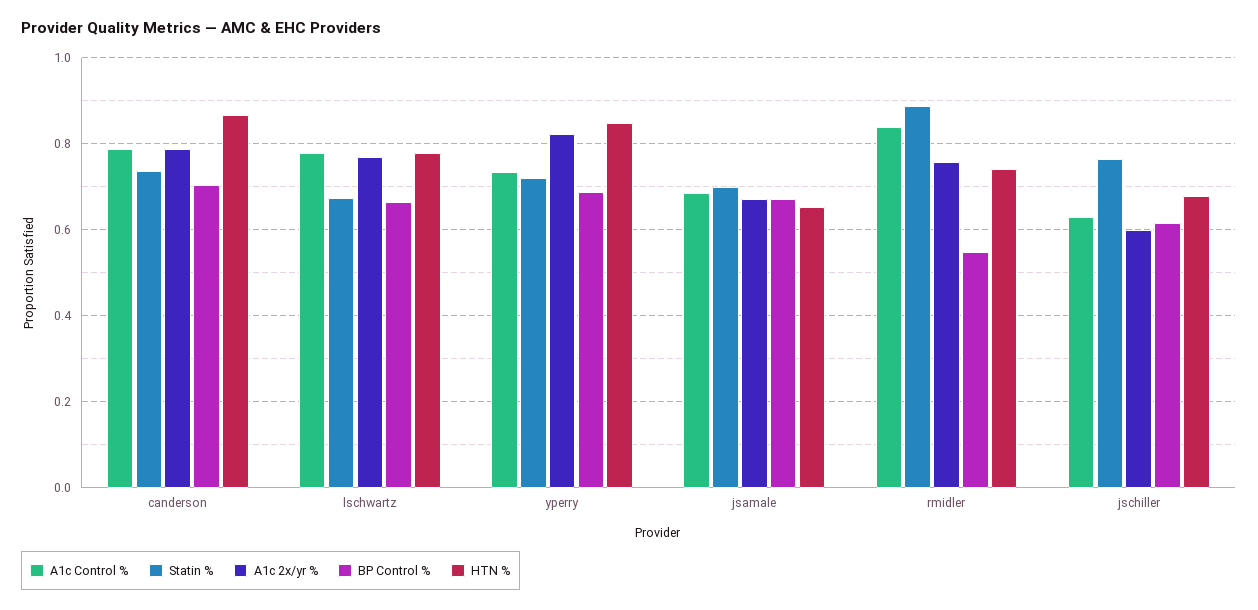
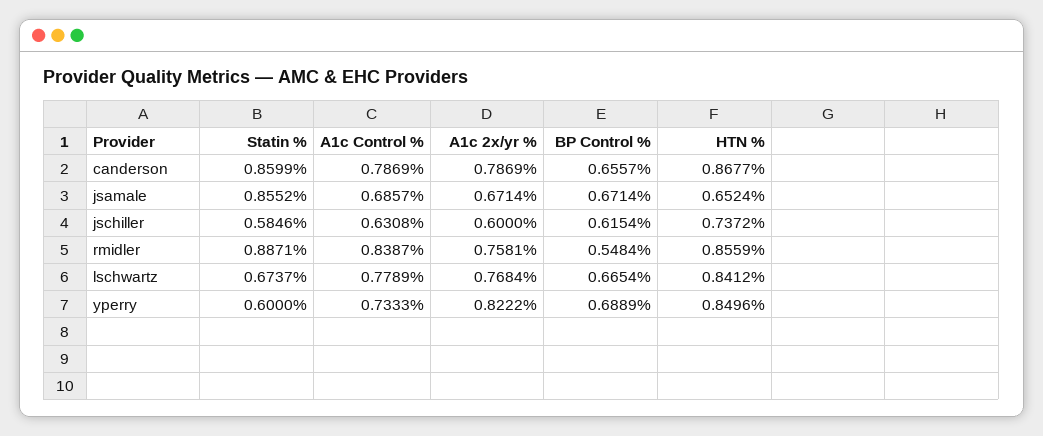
  {
    "A1c Control %": {
      "canderson": 0.7869,
      "lschwartz": 0.7789,
      "yperry": 0.7333,
      "jsamale": 0.6857,
      "rmidler": 0.8387,
      "jschiller": 0.6308
    },
    "Statin %": {
-     "canderson": 0.74,
+     "canderson": 0.8599,
      "lschwartz": 0.6737,
-     "yperry": 0.72,
+     "yperry": 0.6,
-     "jsamale": 0.7,
+     "jsamale": 0.8552,
      "rmidler": 0.8871,
-     "jschiller": 0.76
+     "jschiller": 0.5846
    },
    "A1c 2x/yr %": {
      "canderson": 0.7869,
      "lschwartz": 0.7684,
      "yperry": 0.8222,
      "jsamale": 0.6714,
      "rmidler": 0.7581,
      "jschiller": 0.6
    },
    "BP Control %": {
-     "canderson": 0.7,
+     "canderson": 0.6557,
      "lschwartz": 0.6654,
      "yperry": 0.6889,
      "jsamale": 0.6714,
      "rmidler": 0.5484,
      "jschiller": 0.6154
    },
    "HTN %": {
      "canderson": 0.8677,
-     "lschwartz": 0.78,
+     "lschwartz": 0.8412,
      "yperry": 0.8496,
      "jsamale": 0.6524,
-     "rmidler": 0.74,
+     "rmidler": 0.8559,
-     "jschiller": 0.68
+     "jschiller": 0.7372
    }
  }

